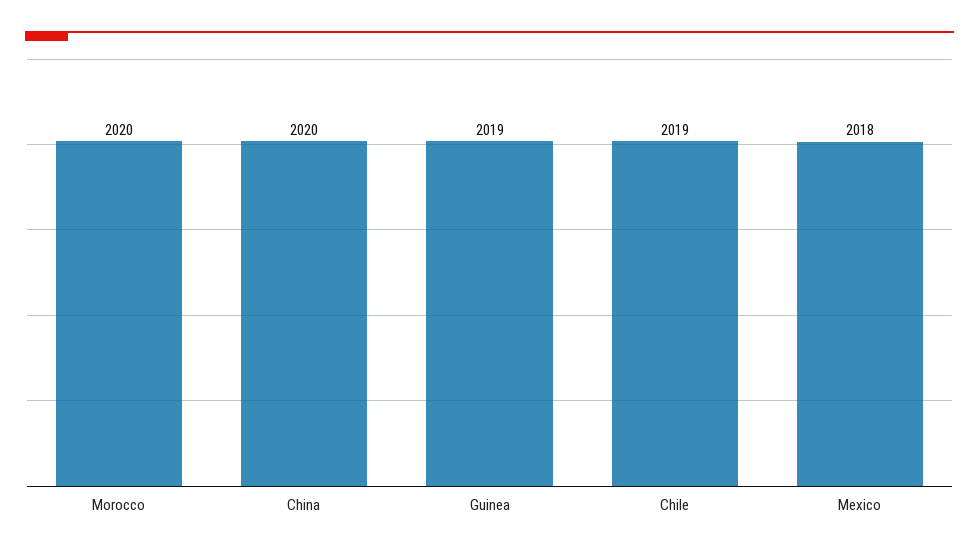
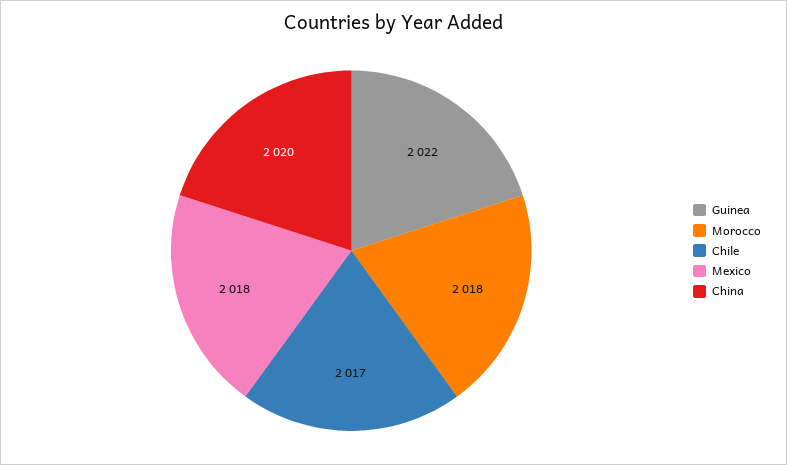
  {
-   "Morocco": 2020,
+   "Morocco": 2018,
    "China": 2020,
-   "Guinea": 2019,
+   "Guinea": 2022,
-   "Chile": 2019,
+   "Chile": 2017,
    "Mexico": 2018
  }

